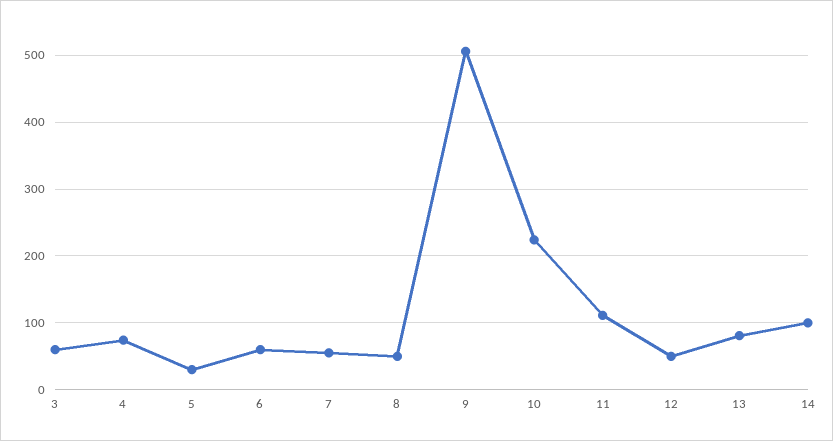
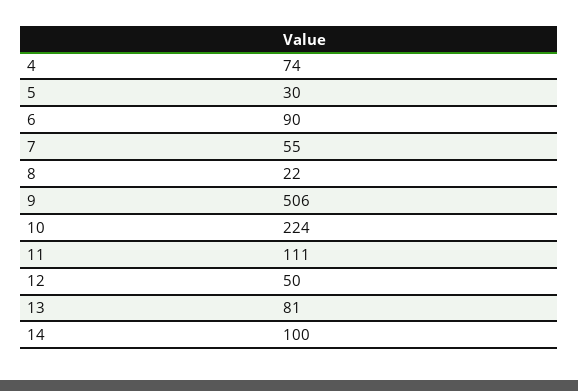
  {
-   "3": 60,
    "4": 74,
    "5": 30,
-   "6": 60,
+   "6": 90,
    "7": 55,
-   "8": 50,
+   "8": 22,
    "9": 506,
    "10": 224,
    "11": 111,
    "12": 50,
    "13": 81,
    "14": 100
  }

